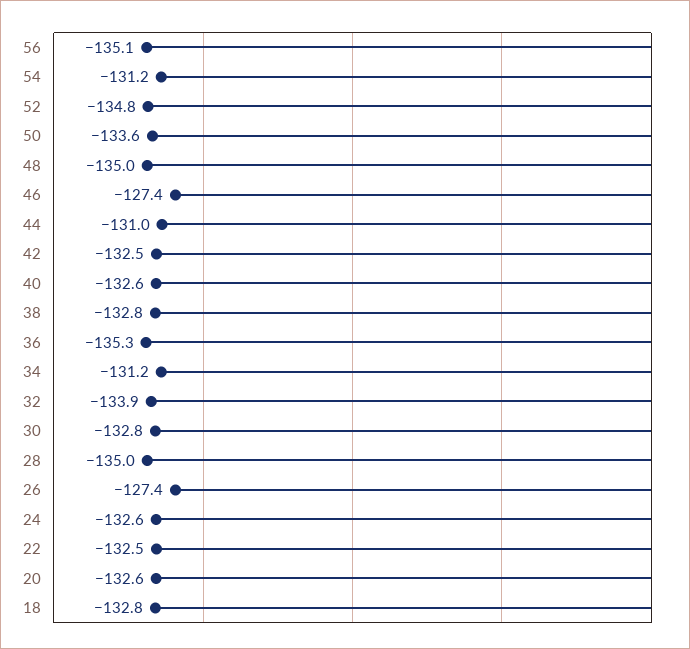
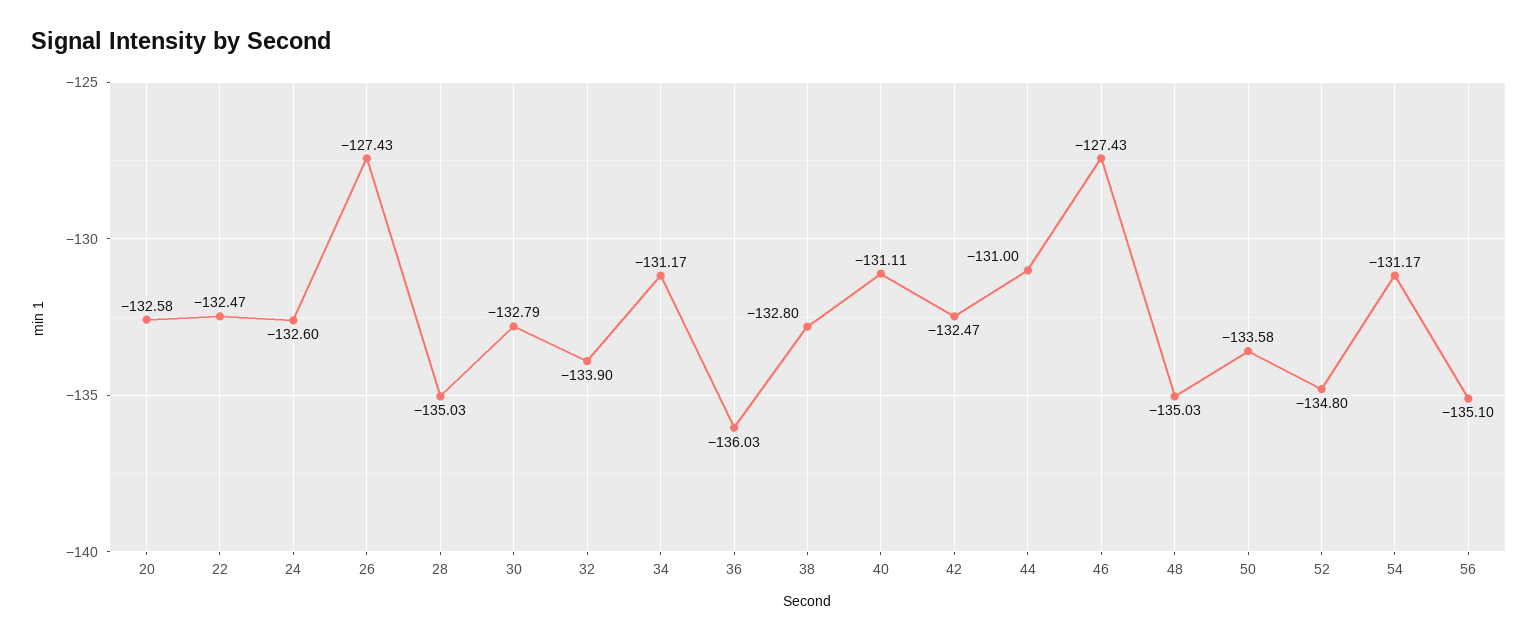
  {
    "56": -135.1,
    "54": -131.17,
    "52": -134.8,
    "50": -133.58,
    "48": -135.03,
    "46": -127.43,
    "44": -131,
    "42": -132.47,
-   "40": -132.6,
+   "40": -131.11,
    "38": -132.8,
-   "36": -135.3,
+   "36": -136.03,
    "34": -131.17,
    "32": -133.9,
    "30": -132.79,
    "28": -135.03,
    "26": -127.43,
    "24": -132.6,
    "22": -132.47,
-   "20": -132.58,
+   "20": -132.58
-   "18": -132.8
  }

